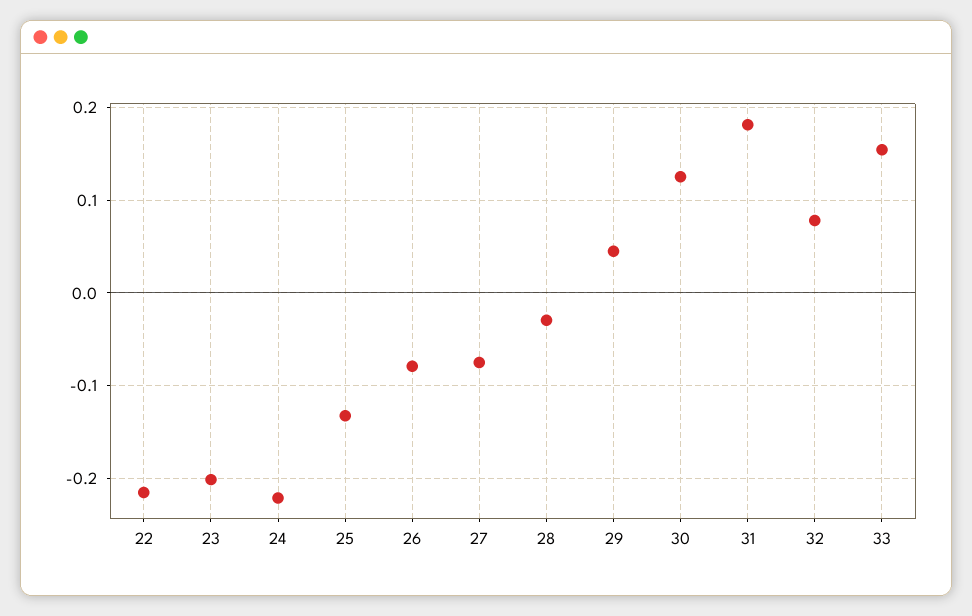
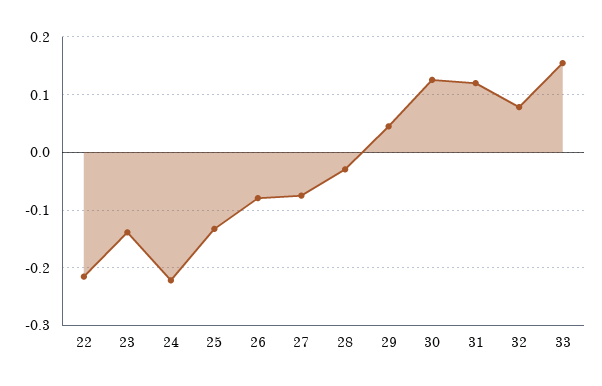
  {
    "22": -0.22,
-   "23": -0.2,
+   "23": -0.14,
    "24": -0.22,
    "25": -0.13,
    "26": -0.08,
    "27": -0.08,
    "28": -0.03,
    "29": 0.04,
    "30": 0.13,
-   "31": 0.18,
+   "31": 0.12,
    "32": 0.08,
    "33": 0.15
  }

